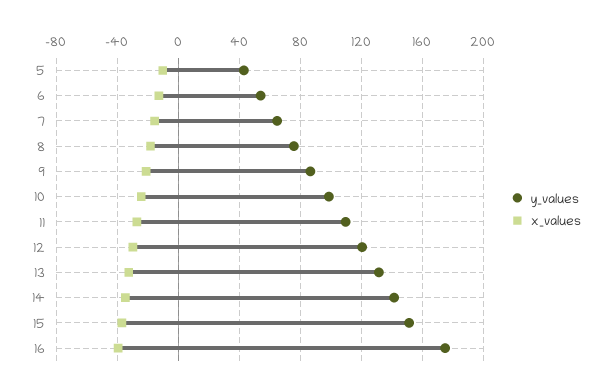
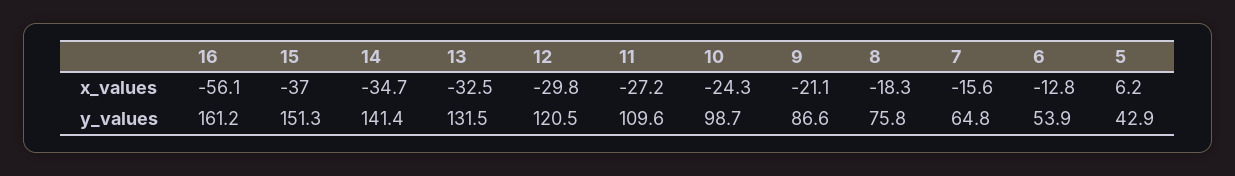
  {
    "y_values": {
      "5": 42.9,
      "6": 53.9,
      "7": 64.8,
      "8": 75.8,
      "9": 86.6,
      "10": 98.7,
      "11": 109.6,
      "12": 120.5,
      "13": 131.5,
      "14": 141.4,
      "15": 151.3,
-     "16": 175
+     "16": 161.2
    },
    "x_values": {
-     "5": -10,
+     "5": 6.2,
      "6": -12.8,
      "7": -15.6,
      "8": -18.3,
      "9": -21.1,
      "10": -24.3,
      "11": -27.2,
      "12": -29.8,
      "13": -32.5,
      "14": -34.7,
      "15": -37,
-     "16": -40
+     "16": -56.1
    }
  }

